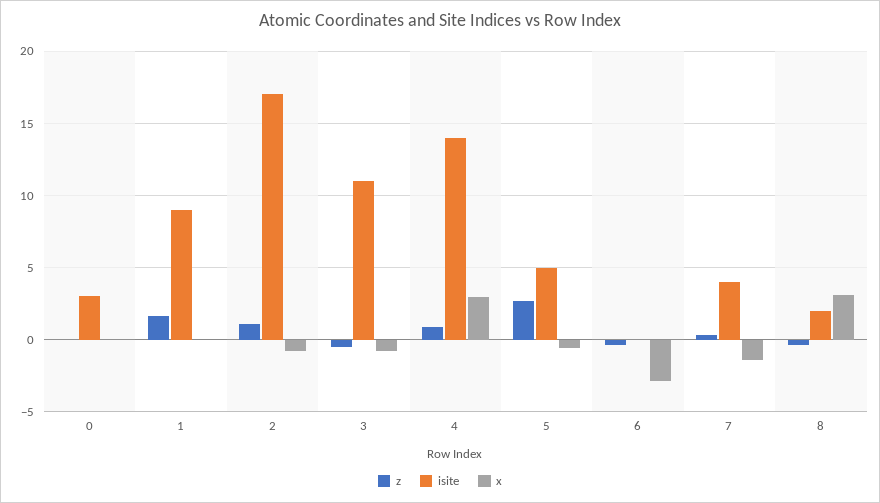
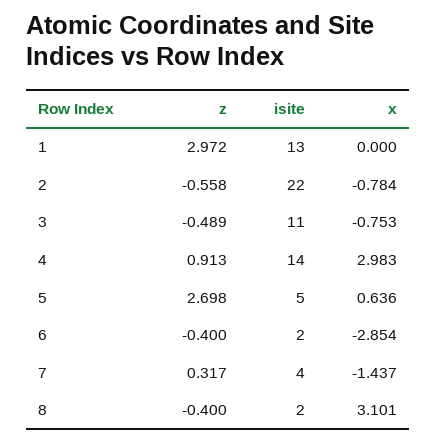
  {
    "z": {
-     "0": 0,
-     "1": 1.5,
+     "1": 2.972,
-     "2": 1,
+     "2": -0.558,
      "3": -0.489,
      "4": 0.913,
      "5": 2.698,
      "6": -0.4,
      "7": 0.317,
      "8": -0.4
    },
    "isite": {
-     "0": 3,
-     "1": 9,
+     "1": 13,
-     "2": 17,
+     "2": 22,
      "3": 11,
      "4": 14,
      "5": 5,
-     "6": 0,
+     "6": 2,
      "7": 4,
      "8": 2
    },
    "x": {
-     "0": 0,
      "1": 0,
      "2": -0.784,
      "3": -0.753,
      "4": 2.983,
-     "5": -0.5,
+     "5": 0.636,
      "6": -2.854,
      "7": -1.437,
      "8": 3.101
    }
  }

